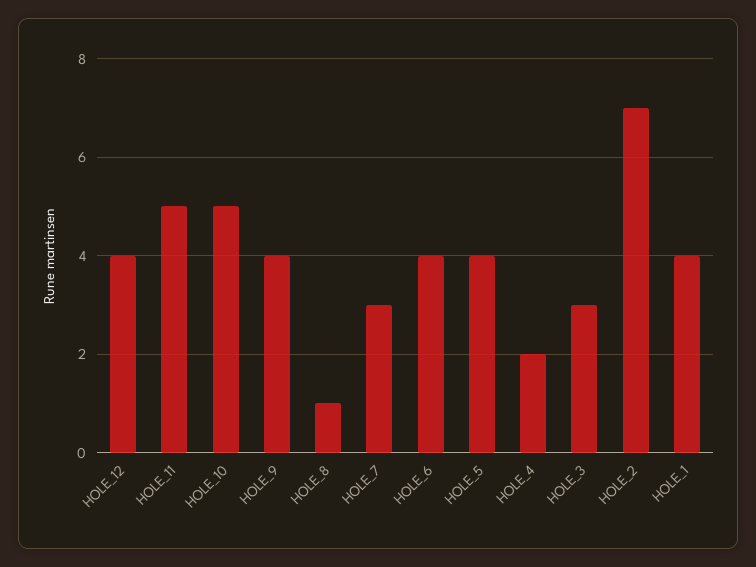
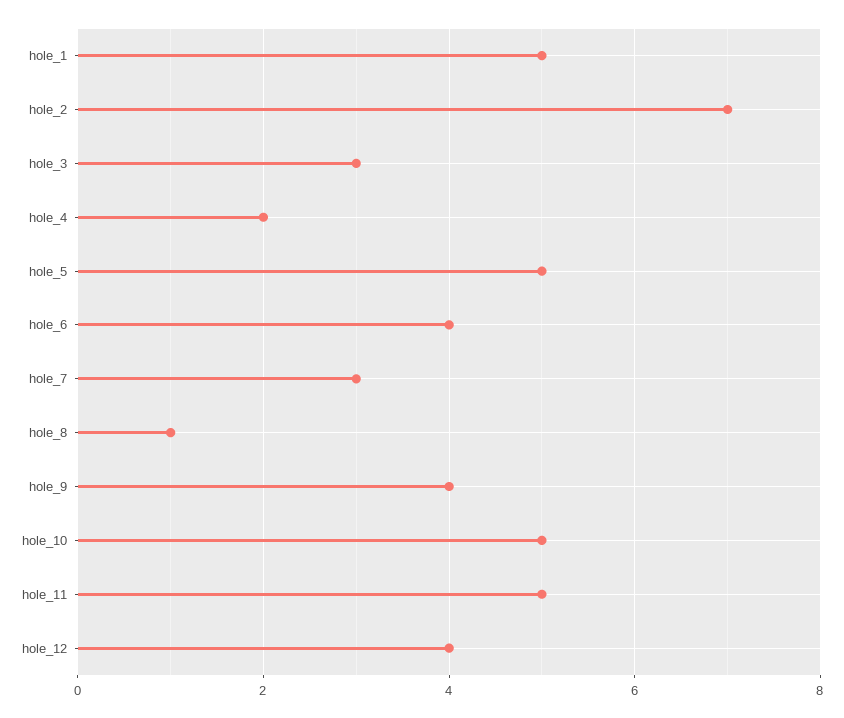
  {
    "HOLE_12": 4,
    "HOLE_11": 5,
    "HOLE_10": 5,
    "HOLE_9": 4,
    "HOLE_8": 1,
    "HOLE_7": 3,
    "HOLE_6": 4,
-   "HOLE_5": 4,
+   "HOLE_5": 5,
    "HOLE_4": 2,
    "HOLE_3": 3,
    "HOLE_2": 7,
-   "HOLE_1": 4
+   "HOLE_1": 5
  }

